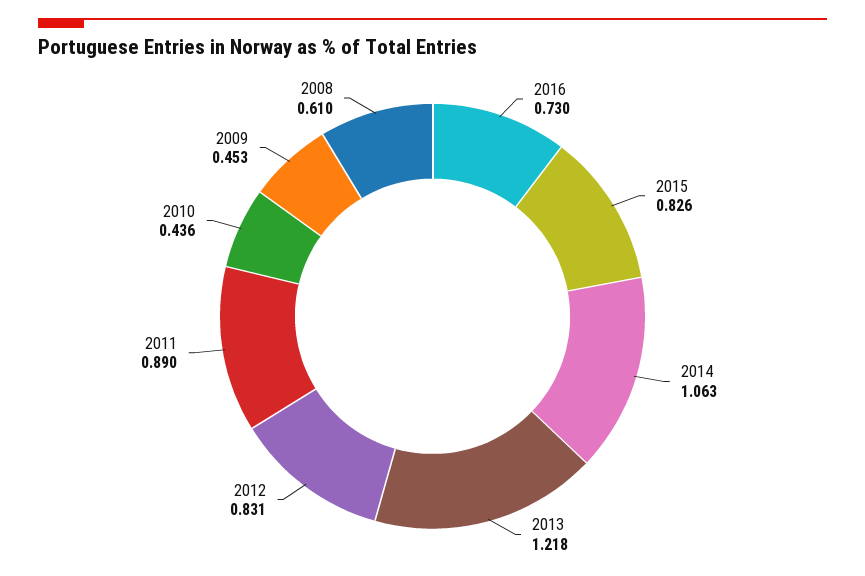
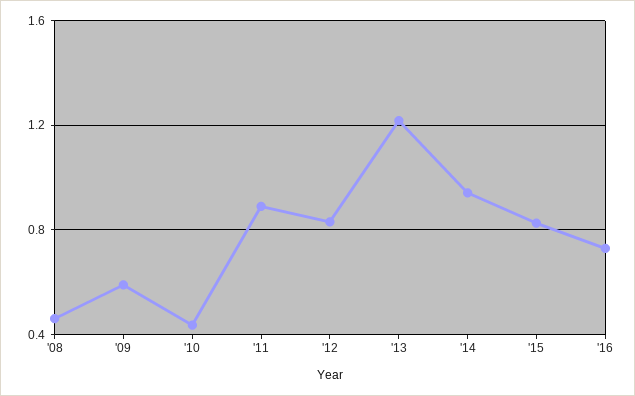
  {
    "2016": 0.73,
    "2015": 0.826,
-   "2014": 1.063,
+   "2014": 0.95,
    "2013": 1.218,
    "2012": 0.831,
    "2011": 0.89,
    "2010": 0.436,
-   "2009": 0.453,
+   "2009": 0.6,
-   "2008": 0.61
+   "2008": 0.45
  }

